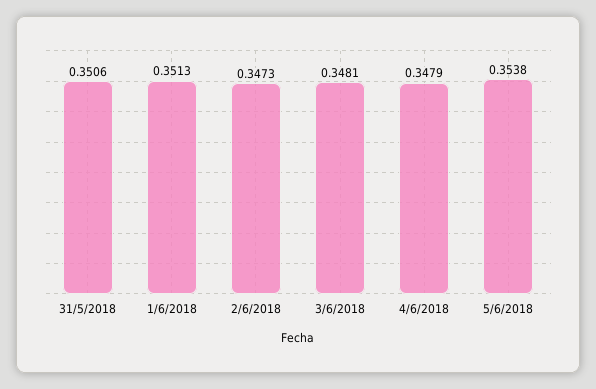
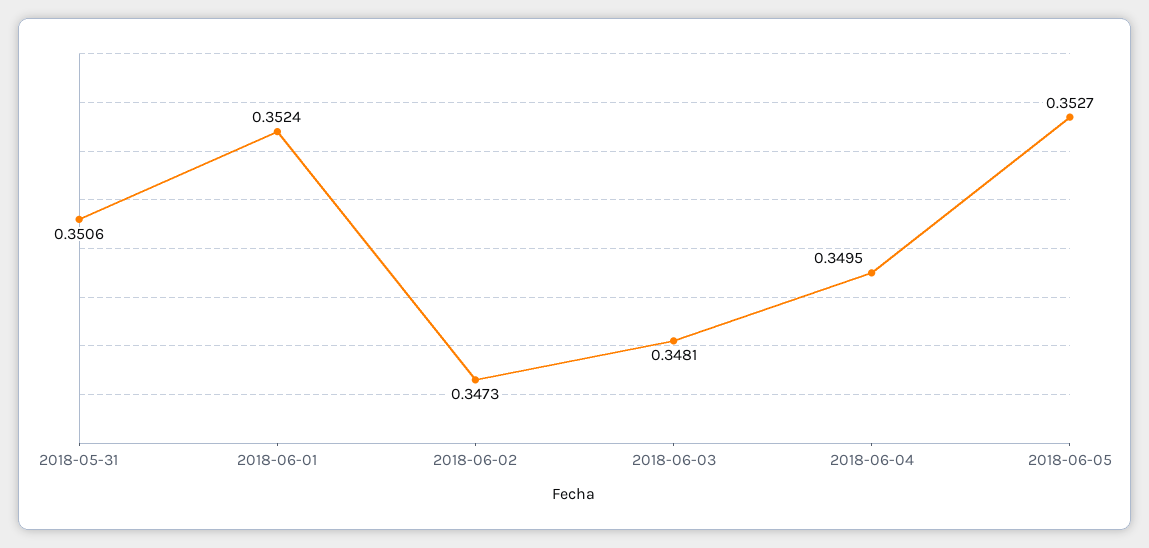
  {
    "31/5/2018": 0.3506,
-   "1/6/2018": 0.3513,
+   "1/6/2018": 0.3524,
    "2/6/2018": 0.3473,
    "3/6/2018": 0.3481,
-   "4/6/2018": 0.3479,
+   "4/6/2018": 0.3495,
-   "5/6/2018": 0.3538
+   "5/6/2018": 0.3527
  }

